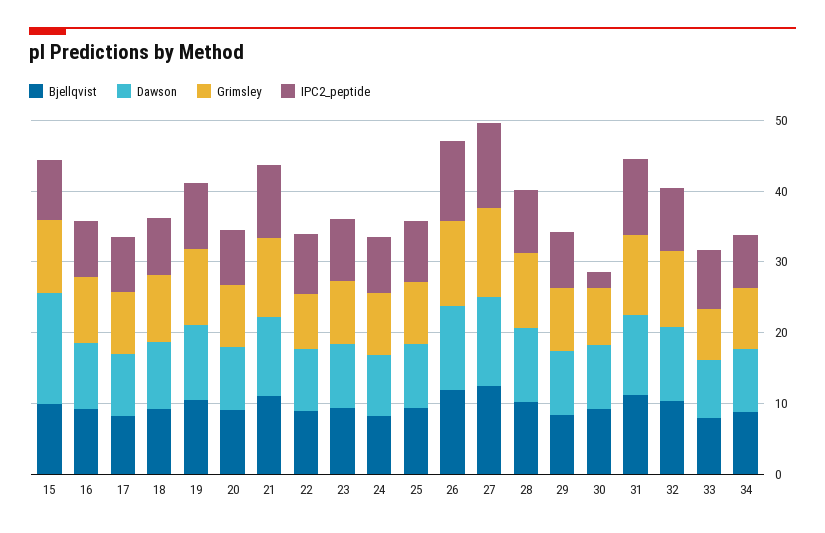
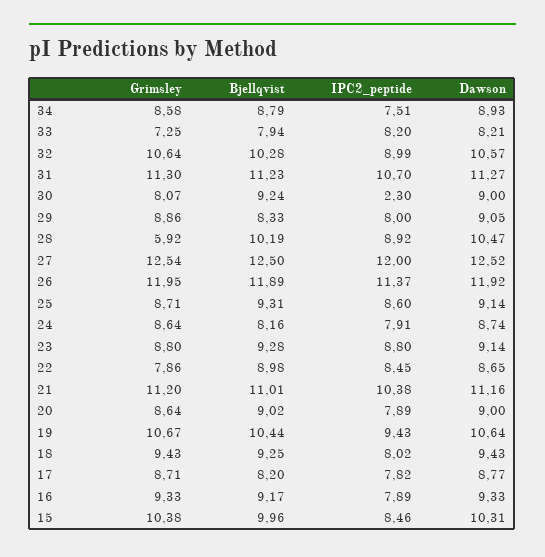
  {
    "Bjellqvist": {
      "15": 9.96,
      "16": 9.17,
      "17": 8.2,
      "18": 9.25,
      "19": 10.44,
      "20": 9.02,
      "21": 11.01,
      "22": 8.98,
      "23": 9.28,
      "24": 8.16,
      "25": 9.31,
      "26": 11.89,
      "27": 12.5,
      "28": 10.19,
      "29": 8.33,
      "30": 9.24,
      "31": 11.23,
      "32": 10.28,
      "33": 7.94,
      "34": 8.79
    },
    "Dawson": {
-     "15": 16,
+     "15": 10.31,
      "16": 9.33,
      "17": 8.77,
      "18": 9.43,
      "19": 10.64,
      "20": 9,
      "21": 11.16,
      "22": 8.65,
      "23": 9.14,
      "24": 8.74,
      "25": 9.14,
      "26": 11.92,
      "27": 12.52,
      "28": 10.47,
      "29": 9.05,
      "30": 9,
      "31": 11.27,
      "32": 10.57,
      "33": 8.21,
      "34": 8.93
    },
    "Grimsley": {
      "15": 10.38,
      "16": 9.33,
      "17": 8.71,
      "18": 9.43,
      "19": 10.67,
      "20": 8.64,
      "21": 11.2,
      "22": 7.86,
      "23": 8.8,
      "24": 8.64,
      "25": 8.71,
      "26": 11.95,
      "27": 12.54,
-     "28": 10,
+     "28": 5.92,
      "29": 8.86,
      "30": 8.07,
      "31": 11.3,
      "32": 10.64,
      "33": 7.25,
      "34": 8.58
    },
    "IPC2_peptide": {
      "15": 8.46,
      "16": 7.89,
      "17": 7.82,
      "18": 8.02,
      "19": 9.43,
      "20": 7.89,
      "21": 10.38,
      "22": 8.45,
      "23": 8.8,
      "24": 7.91,
      "25": 8.6,
      "26": 11.37,
      "27": 12,
      "28": 8.92,
      "29": 8,
      "30": 2.3,
      "31": 10.7,
      "32": 8.99,
      "33": 8.2,
      "34": 7.51
    }
  }

